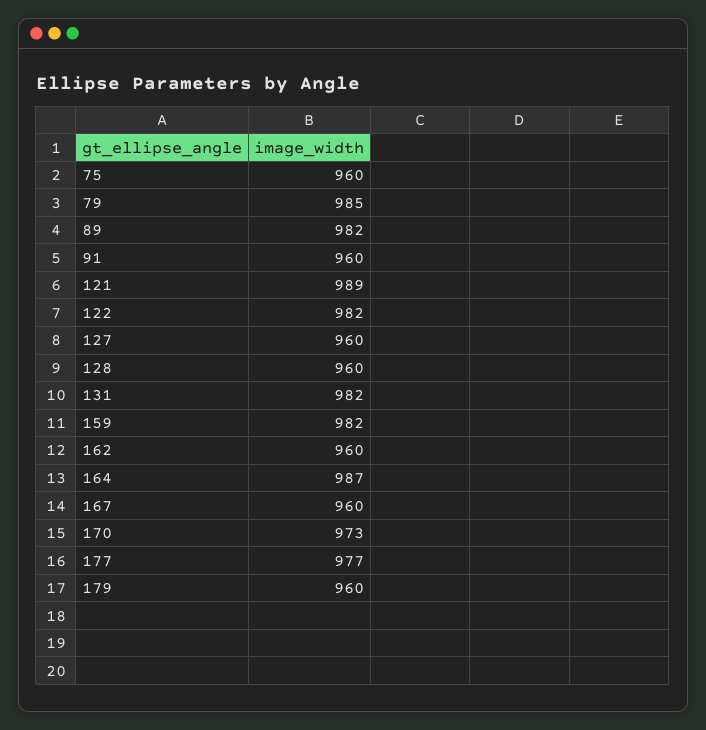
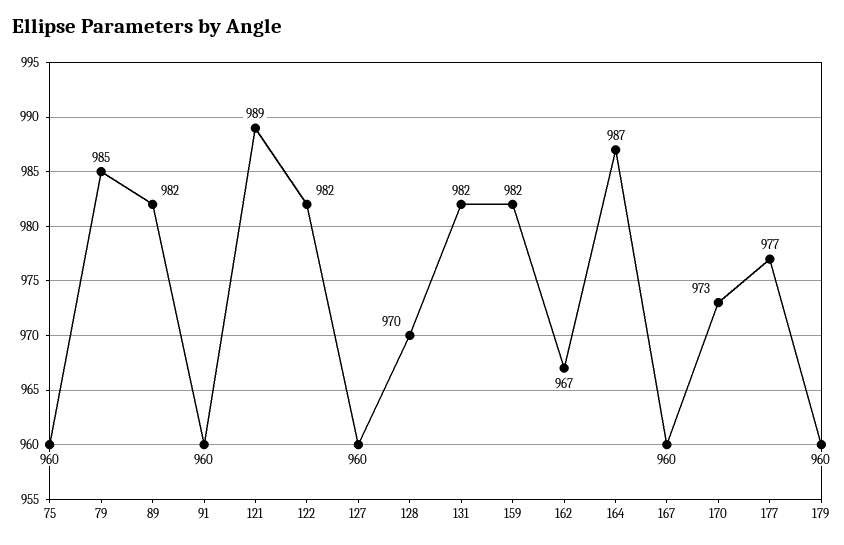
  {
    "75": 960,
    "79": 985,
    "89": 982,
    "91": 960,
    "121": 989,
    "122": 982,
    "127": 960,
-   "128": 960,
+   "128": 970,
    "131": 982,
    "159": 982,
-   "162": 960,
+   "162": 967,
    "164": 987,
    "167": 960,
    "170": 973,
    "177": 977,
    "179": 960
  }

